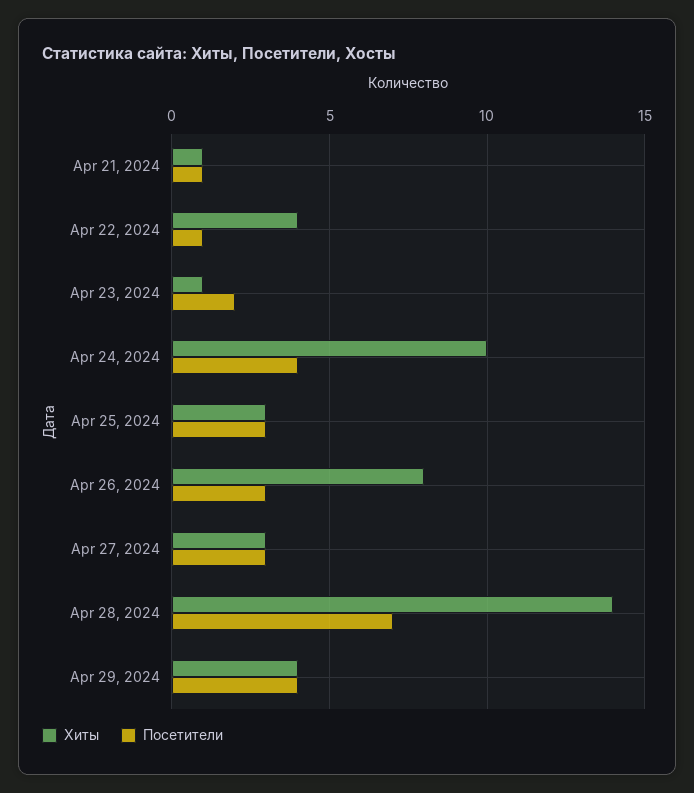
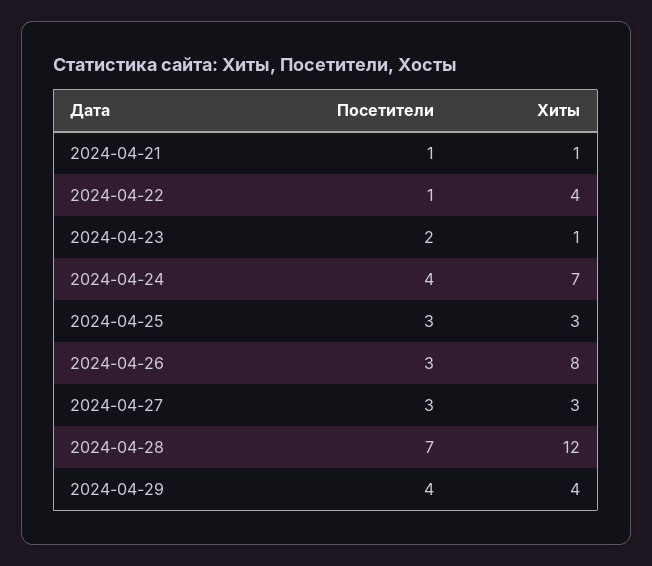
  {
    "Хиты": {
      "Apr 21, 2024": 1,
      "Apr 22, 2024": 4,
      "Apr 23, 2024": 1,
-     "Apr 24, 2024": 10,
+     "Apr 24, 2024": 7,
      "Apr 25, 2024": 3,
      "Apr 26, 2024": 8,
      "Apr 27, 2024": 3,
-     "Apr 28, 2024": 14,
+     "Apr 28, 2024": 12,
      "Apr 29, 2024": 4
    },
    "Посетители": {
      "Apr 21, 2024": 1,
      "Apr 22, 2024": 1,
      "Apr 23, 2024": 2,
      "Apr 24, 2024": 4,
      "Apr 25, 2024": 3,
      "Apr 26, 2024": 3,
      "Apr 27, 2024": 3,
      "Apr 28, 2024": 7,
      "Apr 29, 2024": 4
    }
  }

